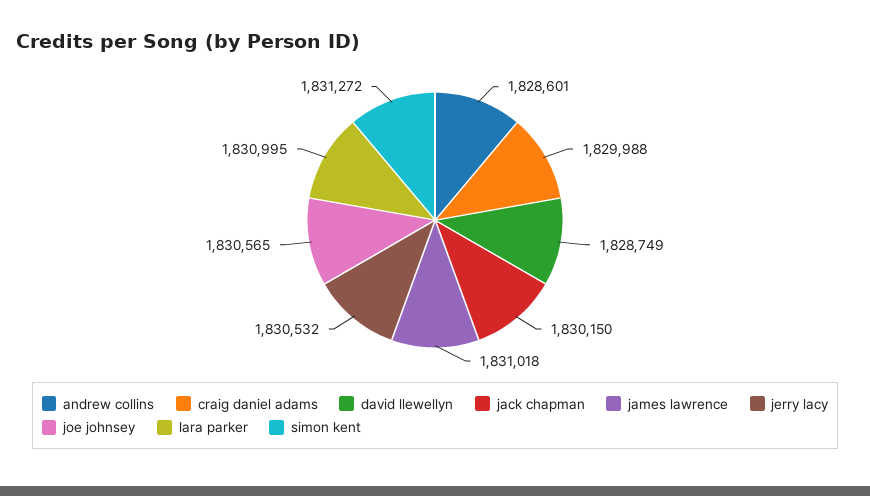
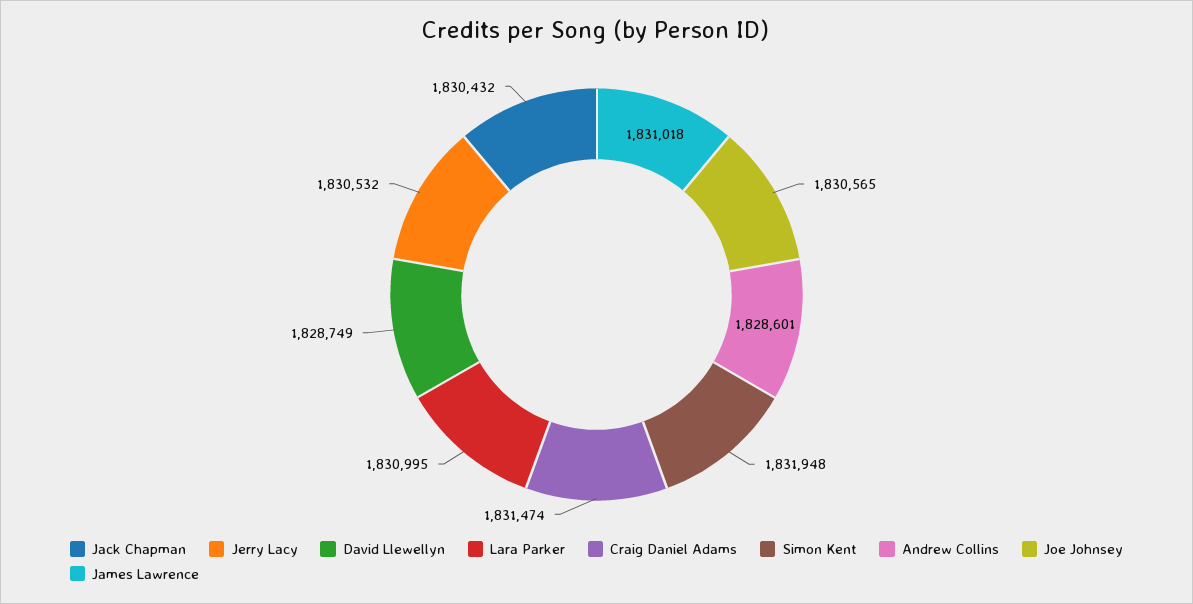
  {
    "andrew collins": 1828601,
-   "craig daniel adams": 1829988,
+   "craig daniel adams": 1831474,
    "david llewellyn": 1828749,
-   "jack chapman": 1830150,
+   "jack chapman": 1830432,
    "james lawrence": 1831018,
    "jerry lacy": 1830532,
    "joe johnsey": 1830565,
    "lara parker": 1830995,
-   "simon kent": 1831272
+   "simon kent": 1831948
  }

